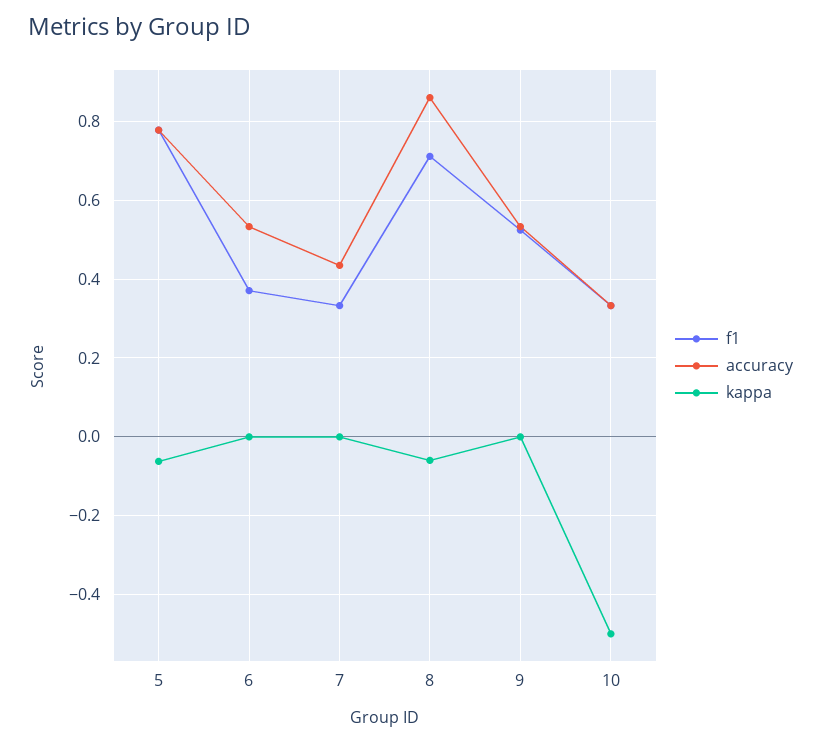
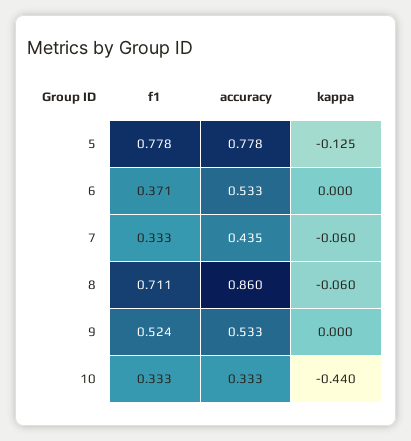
  {
    "f1": {
      "5": 0.778,
      "6": 0.371,
      "7": 0.333,
      "8": 0.711,
      "9": 0.524,
      "10": 0.333
    },
    "accuracy": {
      "5": 0.778,
      "6": 0.533,
      "7": 0.435,
      "8": 0.86,
      "9": 0.533,
      "10": 0.333
    },
    "kappa": {
-     "5": -0.06,
+     "5": -0.125,
      "6": 0,
-     "7": 0,
+     "7": -0.06,
      "8": -0.06,
      "9": 0,
-     "10": -0.5
+     "10": -0.44
    }
  }

